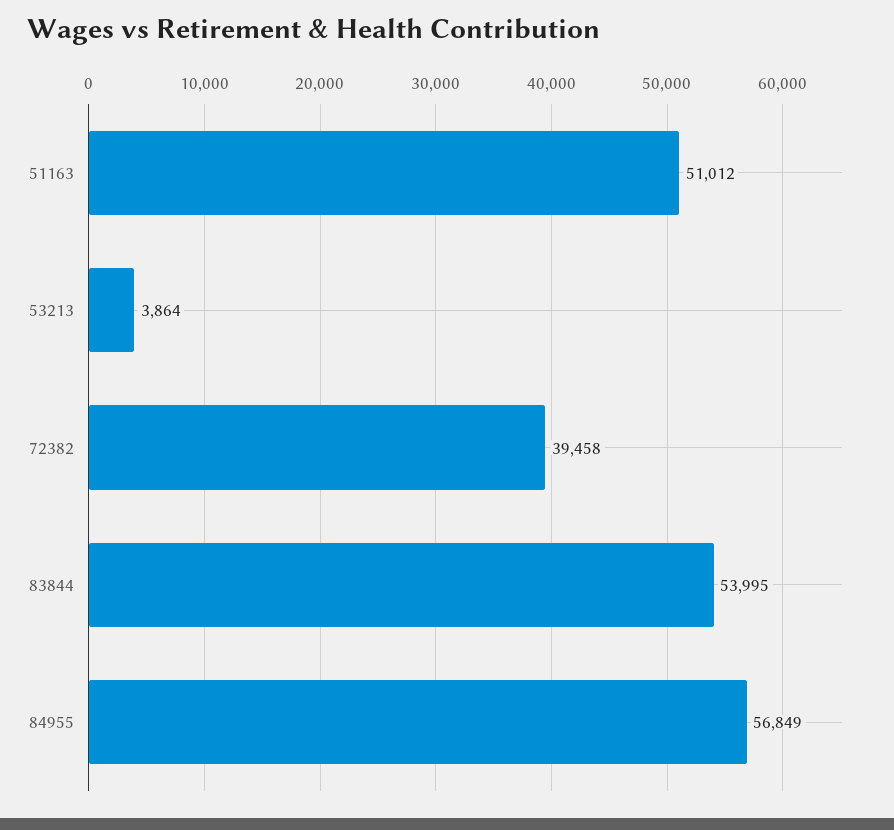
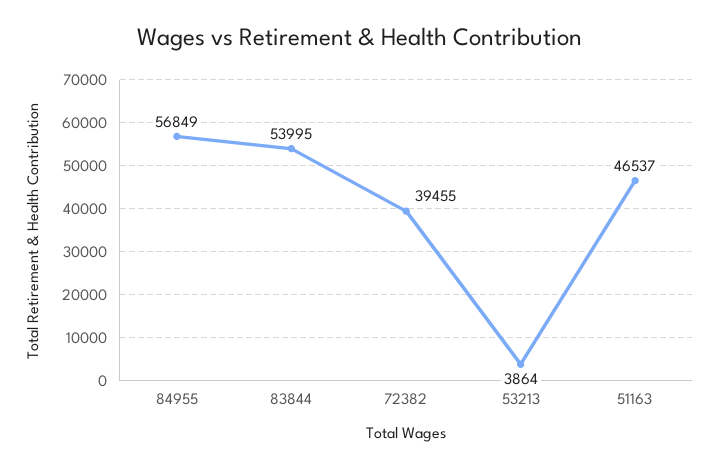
  {
-   "51163": 51012,
+   "51163": 46537,
    "53213": 3864,
-   "72382": 39458,
+   "72382": 39455,
    "83844": 53995,
    "84955": 56849
  }

